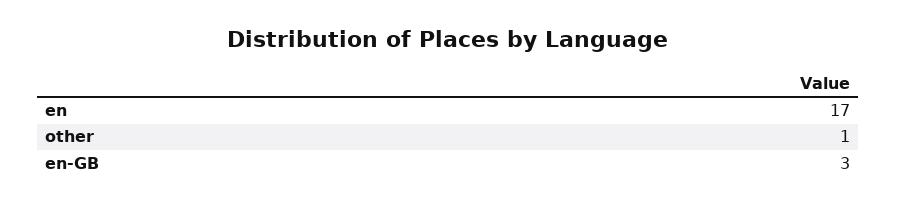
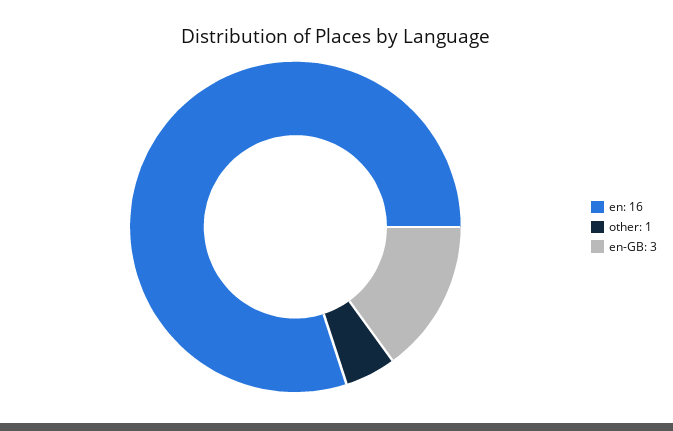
  {
-   "en": 17,
+   "en": 16,
    "other": 1,
    "en-GB": 3
  }

